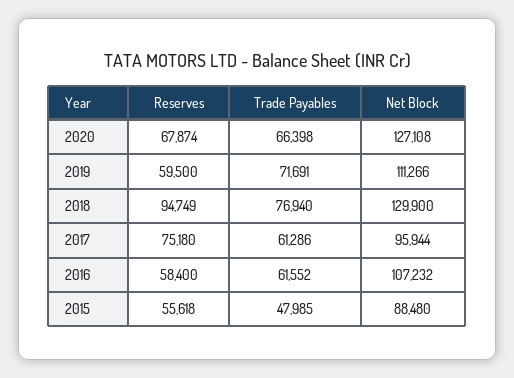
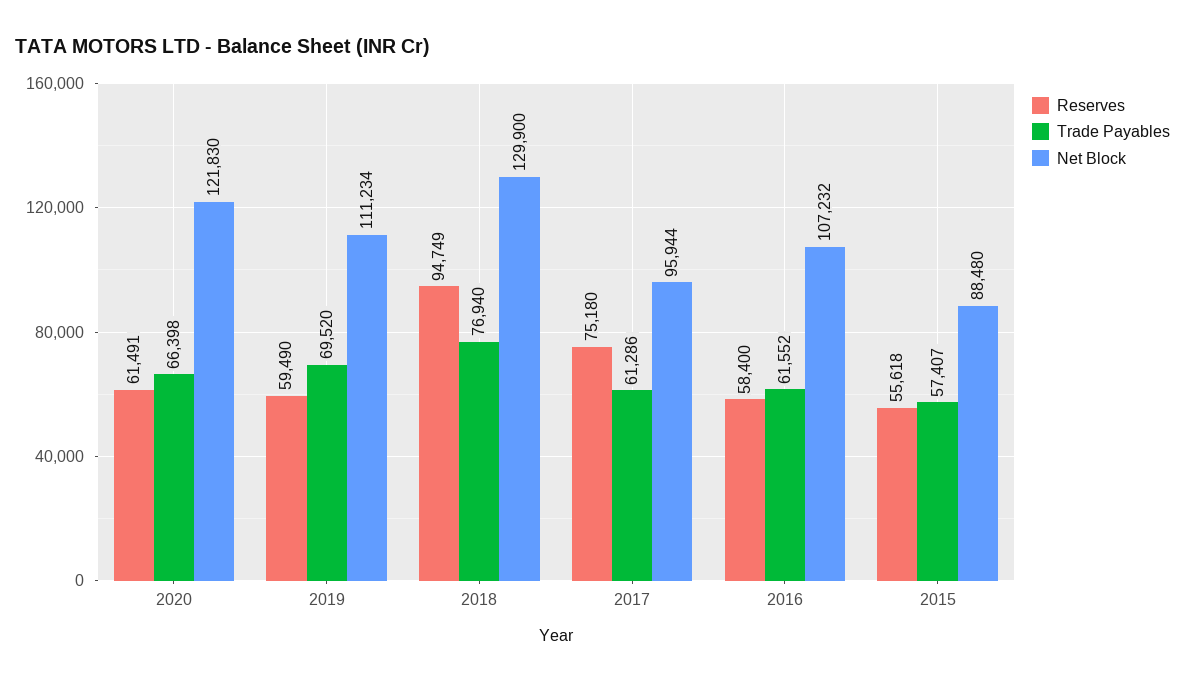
  {
    "Reserves": {
-     "2020": 67874,
+     "2020": 61491,
-     "2019": 59500,
+     "2019": 59490,
      "2018": 94749,
      "2017": 75180,
      "2016": 58400,
      "2015": 55618
    },
    "Trade Payables": {
      "2020": 66398,
-     "2019": 71691,
+     "2019": 69520,
      "2018": 76940,
      "2017": 61286,
      "2016": 61552,
-     "2015": 47985
+     "2015": 57407
    },
    "Net Block": {
-     "2020": 127108,
+     "2020": 121830,
-     "2019": 111266,
+     "2019": 111234,
      "2018": 129900,
      "2017": 95944,
      "2016": 107232,
      "2015": 88480
    }
  }

